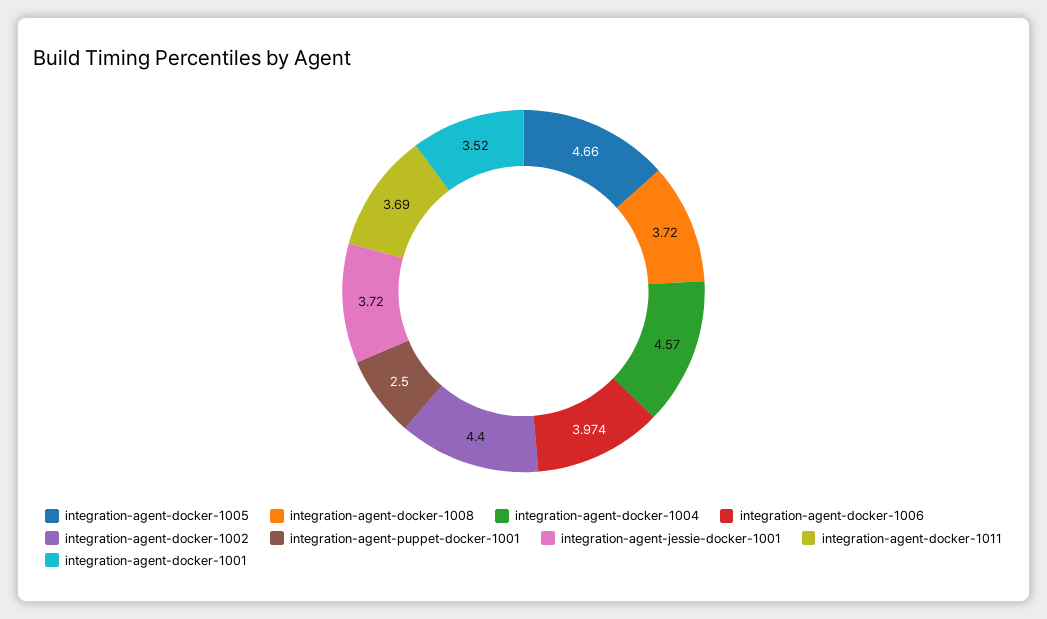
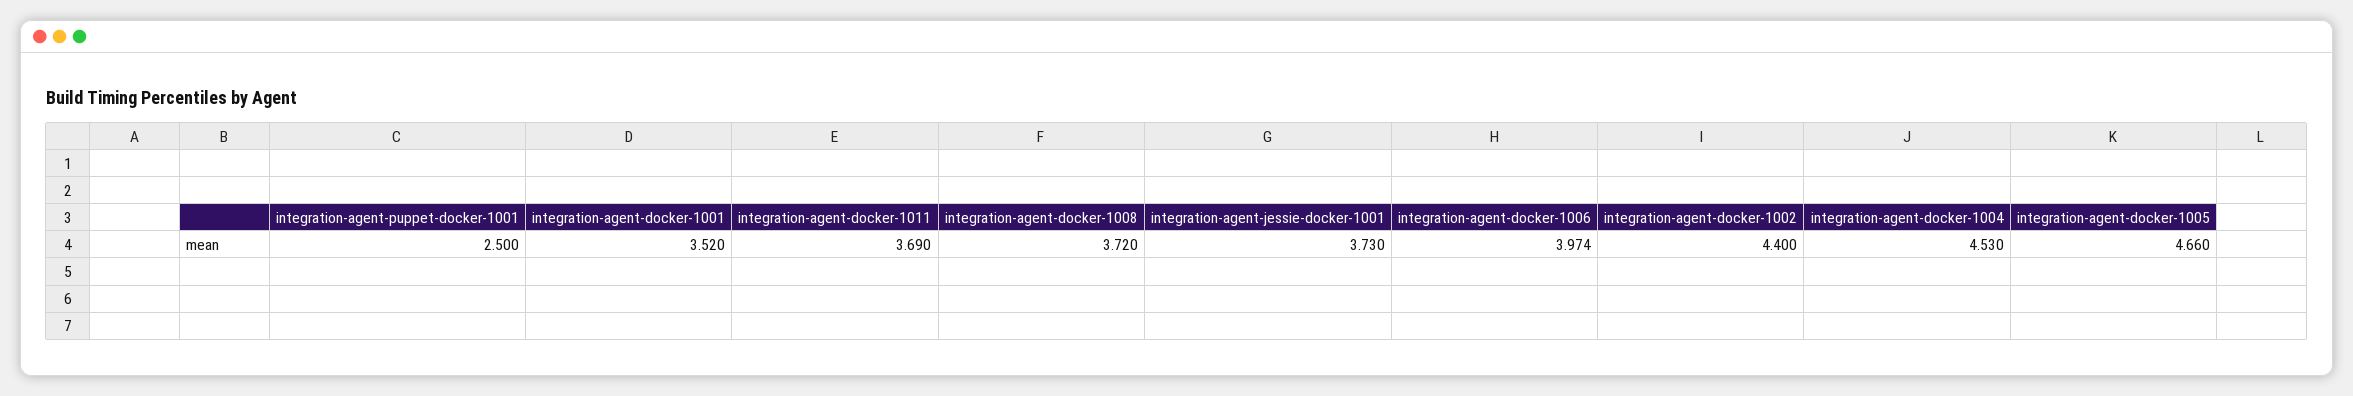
  {
    "integration-agent-docker-1005": 4.66,
    "integration-agent-docker-1008": 3.72,
-   "integration-agent-docker-1004": 4.57,
+   "integration-agent-docker-1004": 4.53,
    "integration-agent-docker-1006": 3.974,
    "integration-agent-docker-1002": 4.4,
    "integration-agent-puppet-docker-1001": 2.5,
-   "integration-agent-jessie-docker-1001": 3.72,
+   "integration-agent-jessie-docker-1001": 3.73,
    "integration-agent-docker-1011": 3.69,
    "integration-agent-docker-1001": 3.52
  }

